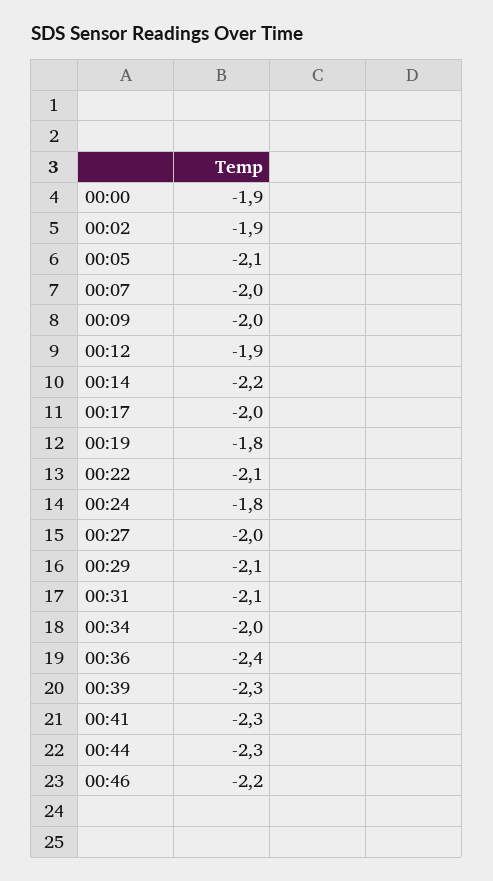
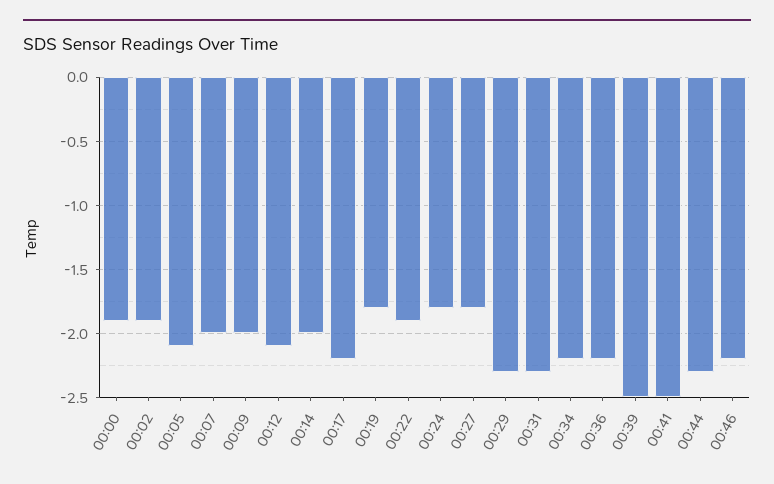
  {
    "00:00": -1.9,
    "00:02": -1.9,
    "00:05": -2.1,
    "00:07": -2,
    "00:09": -2,
-   "00:12": -1.9,
+   "00:12": -2.1,
-   "00:14": -2.2,
+   "00:14": -2,
-   "00:17": -2,
+   "00:17": -2.2,
    "00:19": -1.8,
-   "00:22": -2.1,
+   "00:22": -1.9,
    "00:24": -1.8,
-   "00:27": -2,
+   "00:27": -1.8,
-   "00:29": -2.1,
+   "00:29": -2.3,
-   "00:31": -2.1,
+   "00:31": -2.3,
-   "00:34": -2,
+   "00:34": -2.2,
-   "00:36": -2.4,
+   "00:36": -2.2,
-   "00:39": -2.3,
+   "00:39": -2.5,
-   "00:41": -2.3,
+   "00:41": -2.5,
    "00:44": -2.3,
    "00:46": -2.2
  }

